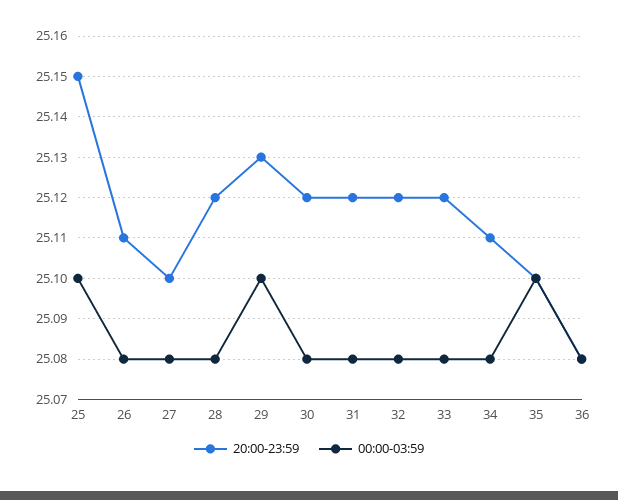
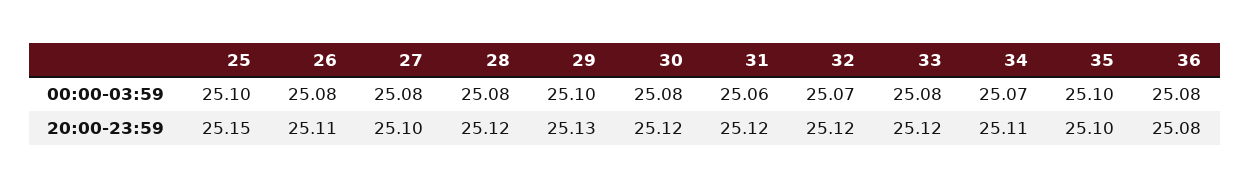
  {
    "20:00-23:59": {
      "25": 25.15,
      "26": 25.11,
      "27": 25.1,
      "28": 25.12,
      "29": 25.13,
      "30": 25.12,
      "31": 25.12,
      "32": 25.12,
      "33": 25.12,
      "34": 25.11,
      "35": 25.1,
      "36": 25.08
    },
    "00:00-03:59": {
      "25": 25.1,
      "26": 25.08,
      "27": 25.08,
      "28": 25.08,
      "29": 25.1,
      "30": 25.08,
-     "31": 25.08,
+     "31": 25.06,
-     "32": 25.08,
+     "32": 25.07,
      "33": 25.08,
-     "34": 25.08,
+     "34": 25.07,
      "35": 25.1,
      "36": 25.08
    }
  }

